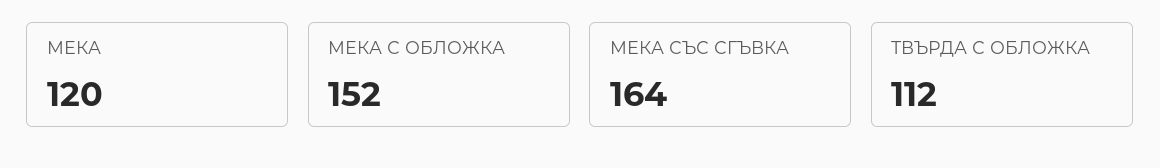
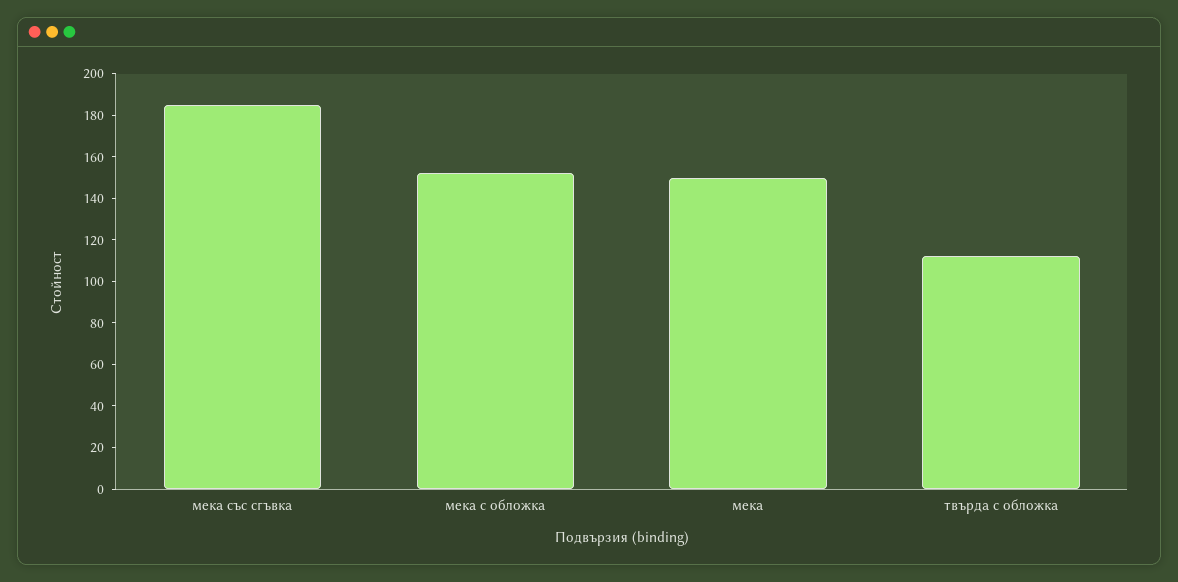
  {
-   "МЕКА": 120,
+   "МЕКА": 150,
    "МЕКА С ОБЛОЖКА": 152,
-   "МЕКА СЪС СГЪВКА": 164,
+   "МЕКА СЪС СГЪВКА": 185,
    "ТВЪРДА С ОБЛОЖКА": 112
  }

